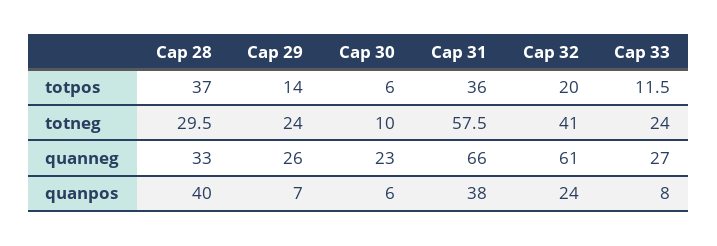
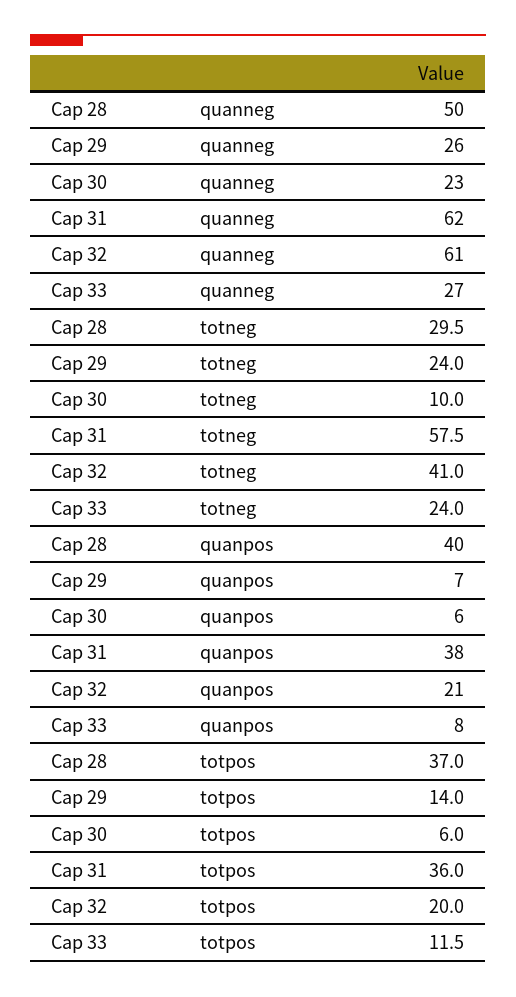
  {
    "Cap 28": {
      "totpos": 37,
      "totneg": 29.5,
-     "quanneg": 33,
+     "quanneg": 50,
      "quanpos": 40
    },
    "Cap 29": {
      "totpos": 14,
      "totneg": 24,
      "quanneg": 26,
      "quanpos": 7
    },
    "Cap 30": {
      "totpos": 6,
      "totneg": 10,
      "quanneg": 23,
      "quanpos": 6
    },
    "Cap 31": {
      "totpos": 36,
      "totneg": 57.5,
-     "quanneg": 66,
+     "quanneg": 62,
      "quanpos": 38
    },
    "Cap 32": {
      "totpos": 20,
      "totneg": 41,
      "quanneg": 61,
-     "quanpos": 24
+     "quanpos": 21
    },
    "Cap 33": {
      "totpos": 11.5,
      "totneg": 24,
      "quanneg": 27,
      "quanpos": 8
    }
  }

